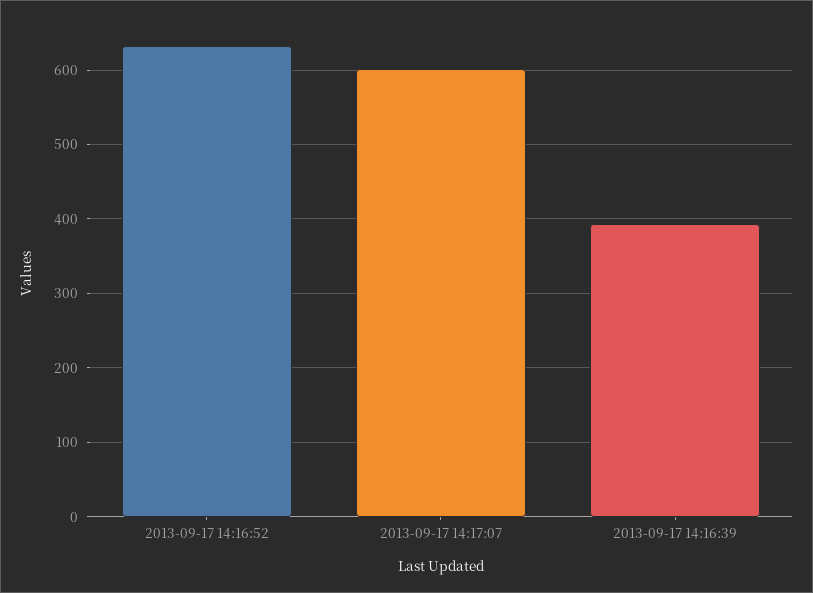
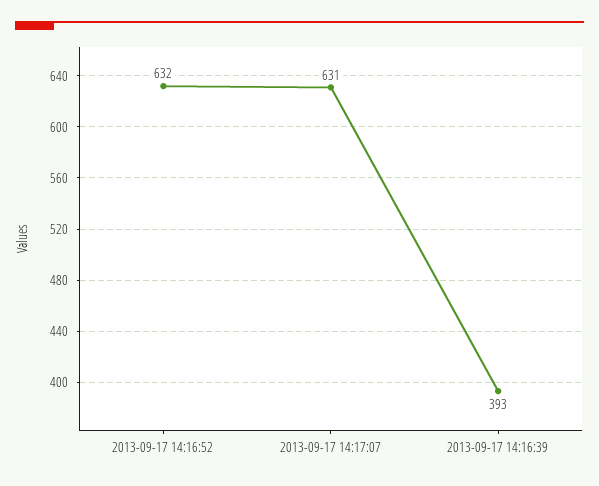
  {
    "2013-09-17 14:16:52": 632,
-   "2013-09-17 14:17:07": 600,
+   "2013-09-17 14:17:07": 631,
    "2013-09-17 14:16:39": 393
  }

